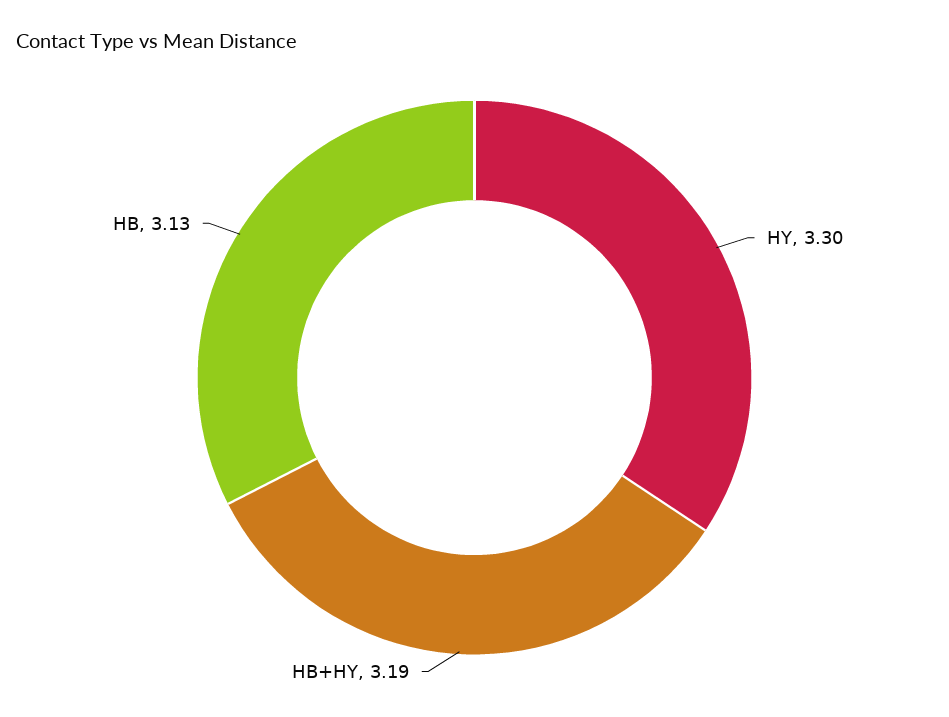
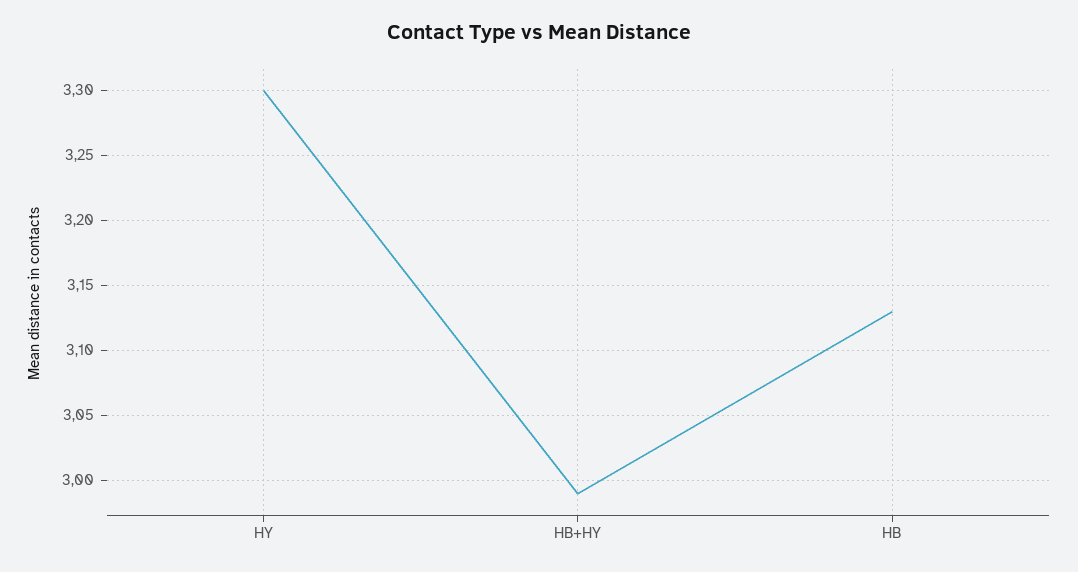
  {
    "HY": 3.3,
-   "HB+HY": 3.19,
+   "HB+HY": 2.99,
    "HB": 3.13
  }

